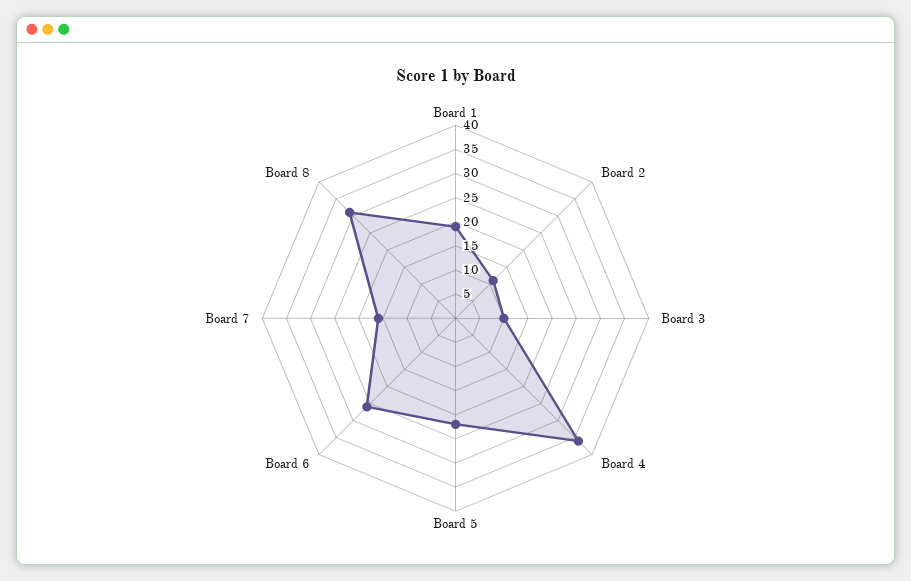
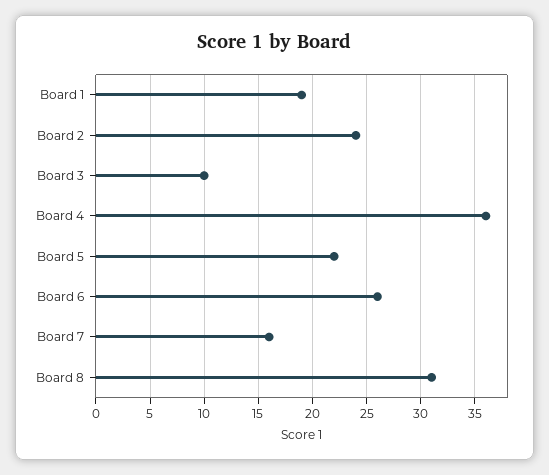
  {
    "Board 1": 19,
-   "Board 2": 10,
+   "Board 2": 24,
    "Board 3": 10,
    "Board 4": 36,
    "Board 5": 22,
    "Board 6": 26,
    "Board 7": 16,
    "Board 8": 31
  }

